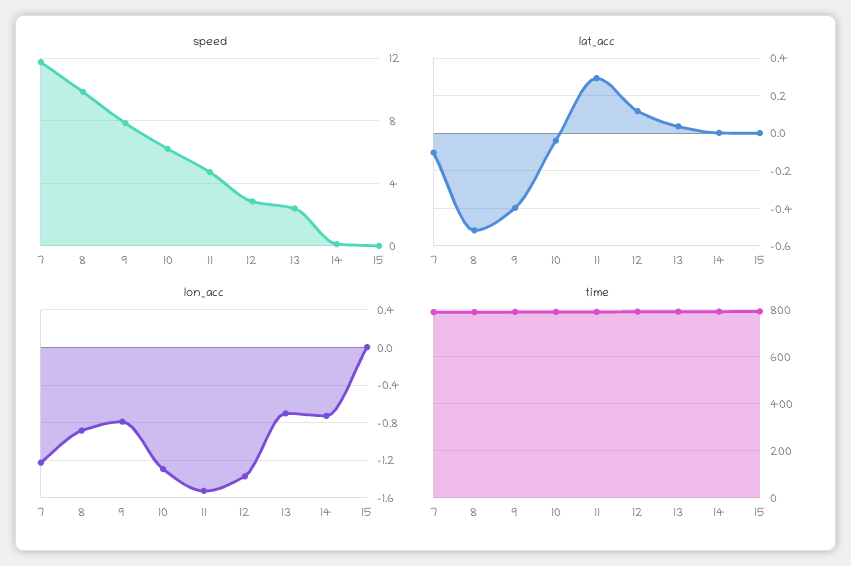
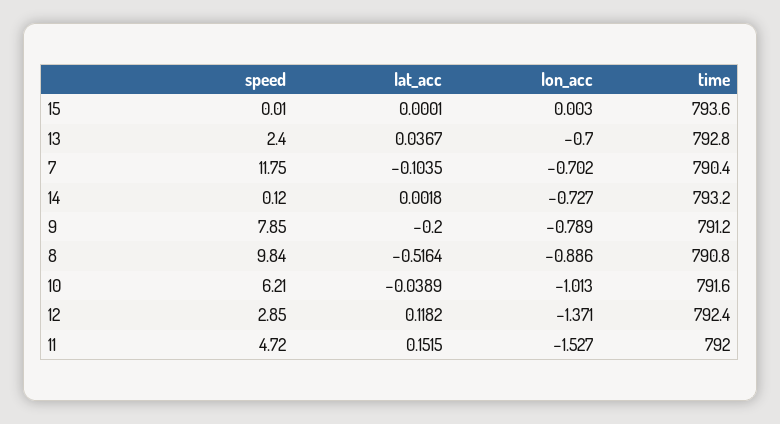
  {
    "speed": {
      "7": 11.75,
      "8": 9.84,
      "9": 7.85,
      "10": 6.21,
      "11": 4.72,
      "12": 2.85,
      "13": 2.4,
      "14": 0.12,
      "15": 0.01
    },
    "lat_acc": {
      "7": -0.1035,
      "8": -0.5164,
-     "9": -0.4,
+     "9": -0.2,
      "10": -0.0389,
-     "11": 0.3,
+     "11": 0.1515,
      "12": 0.1182,
      "13": 0.0367,
      "14": 0.0018,
      "15": 0.0001
    },
    "lon_acc": {
-     "7": -1.2,
+     "7": -0.702,
      "8": -0.886,
      "9": -0.789,
-     "10": -1.3,
+     "10": -1.013,
      "11": -1.527,
      "12": -1.371,
      "13": -0.7,
      "14": -0.727,
      "15": 0.003
    },
    "time": {
      "7": 790.4,
      "8": 790.8,
      "9": 791.2,
      "10": 791.6,
      "11": 792,
      "12": 792.4,
      "13": 792.8,
      "14": 793.2,
      "15": 793.6
    }
  }

